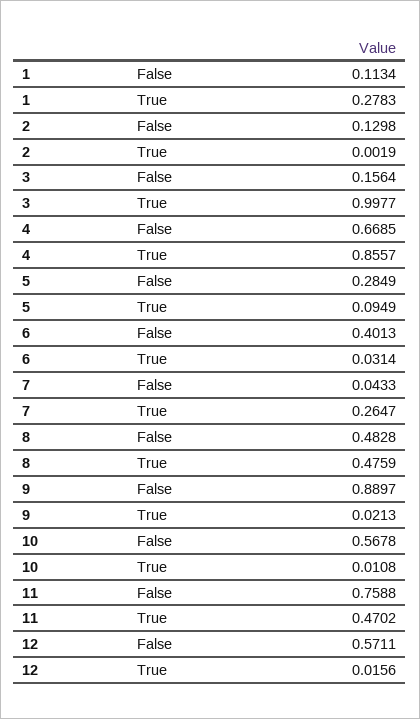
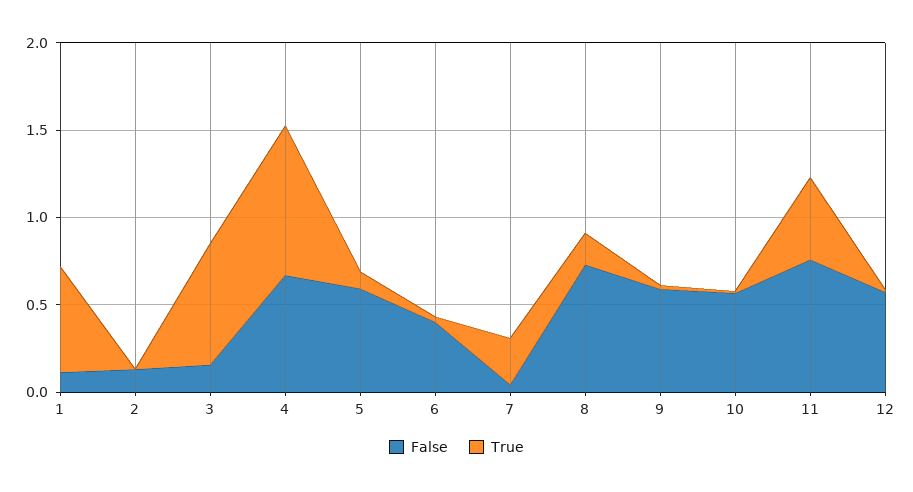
  {
    "False": {
      "1": 0.1134,
      "2": 0.1298,
      "3": 0.1564,
      "4": 0.6685,
-     "5": 0.2849,
+     "5": 0.6,
      "6": 0.4013,
      "7": 0.0433,
-     "8": 0.4828,
+     "8": 0.7,
-     "9": 0.8897,
+     "9": 0.6,
      "10": 0.5678,
      "11": 0.7588,
      "12": 0.5711
    },
    "True": {
-     "1": 0.2783,
+     "1": 0.6,
      "2": 0.0019,
-     "3": 0.9977,
+     "3": 0.7,
      "4": 0.8557,
      "5": 0.0949,
      "6": 0.0314,
      "7": 0.2647,
-     "8": 0.4759,
+     "8": 0.2,
      "9": 0.0213,
      "10": 0.0108,
      "11": 0.4702,
      "12": 0.0156
    }
  }

